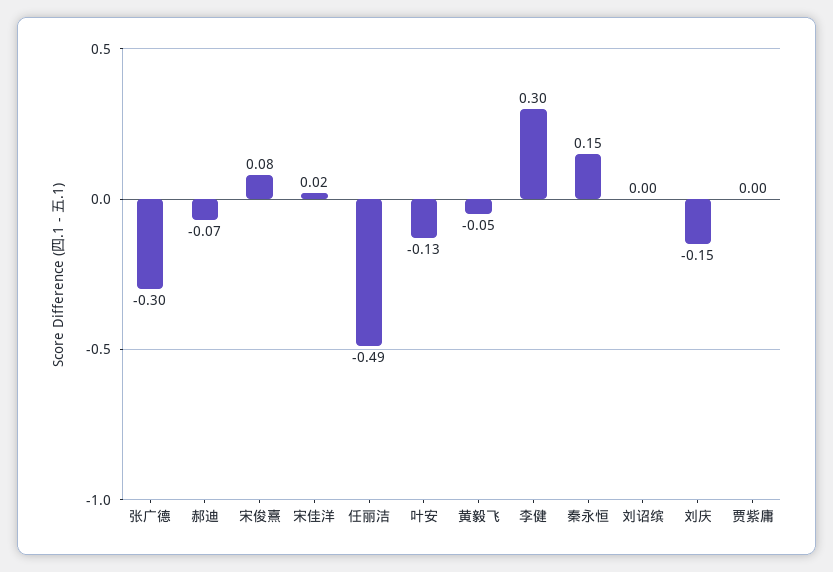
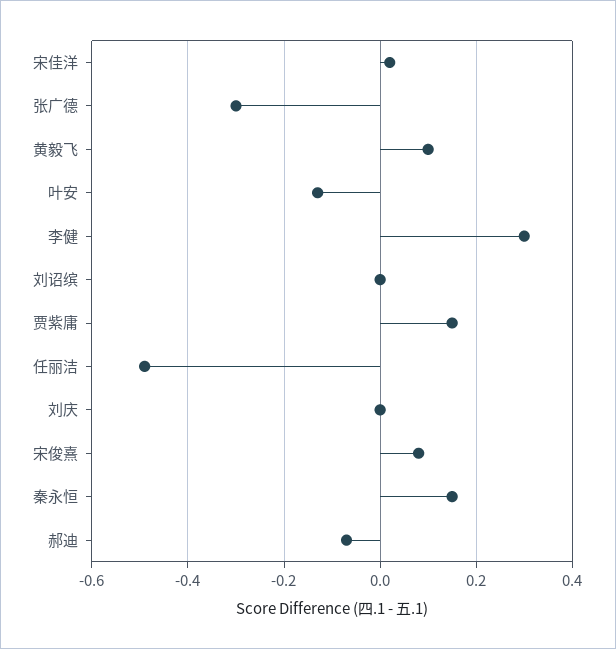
  {
    "张广德": -0.3,
    "郝迪": -0.07,
    "宋俊熹": 0.08,
    "宋佳洋": 0.02,
    "任丽洁": -0.49,
    "叶安": -0.13,
-   "黄毅飞": -0.05,
+   "黄毅飞": 0.1,
    "李健": 0.3,
    "秦永恒": 0.15,
    "刘诏缤": 0,
-   "刘庆": -0.15,
+   "刘庆": 0,
-   "贾紫庸": 0
+   "贾紫庸": 0.15
  }

